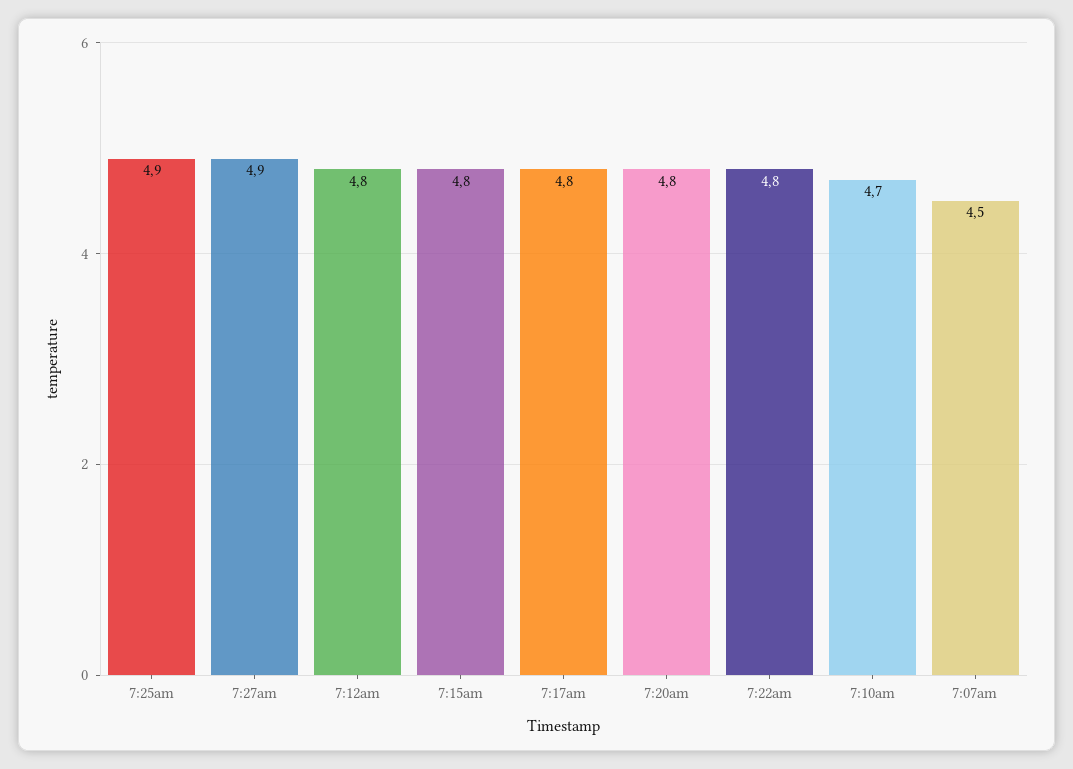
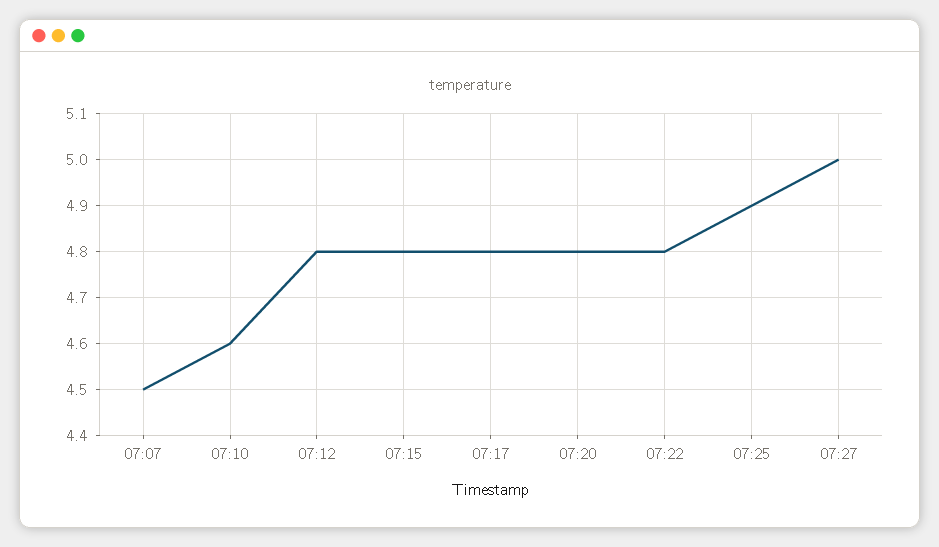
  {
    "7:25am": 4.9,
-   "7:27am": 4.9,
+   "7:27am": 5,
    "7:12am": 4.8,
    "7:15am": 4.8,
    "7:17am": 4.8,
    "7:20am": 4.8,
    "7:22am": 4.8,
-   "7:10am": 4.7,
+   "7:10am": 4.6,
    "7:07am": 4.5
  }

